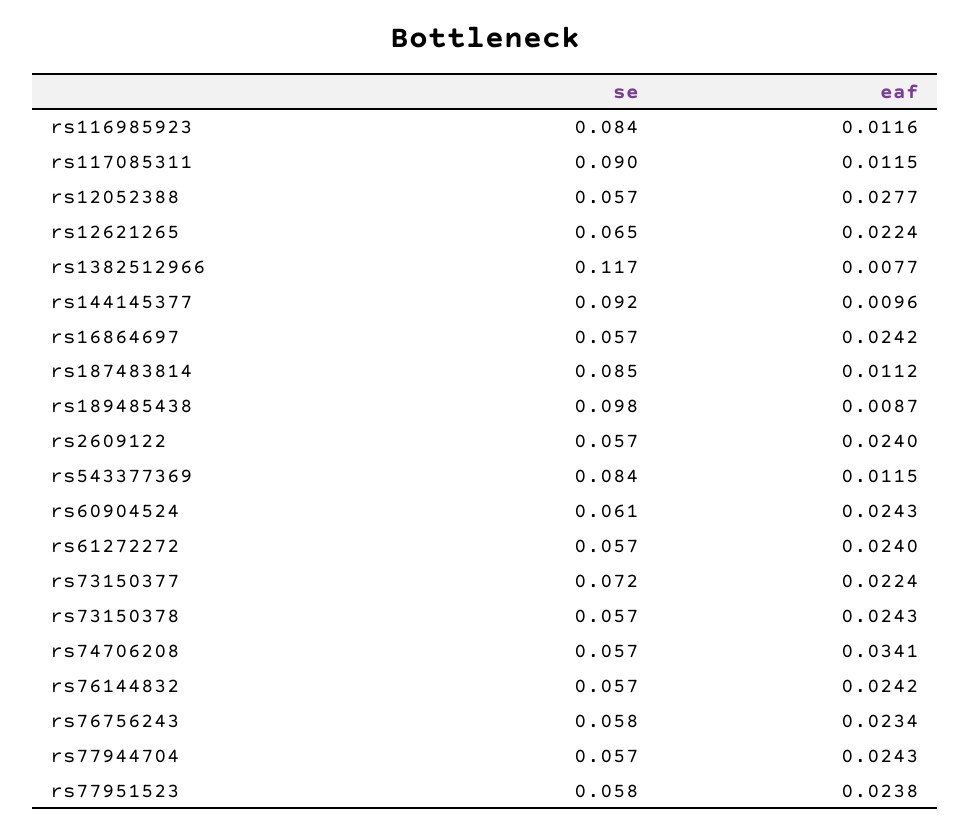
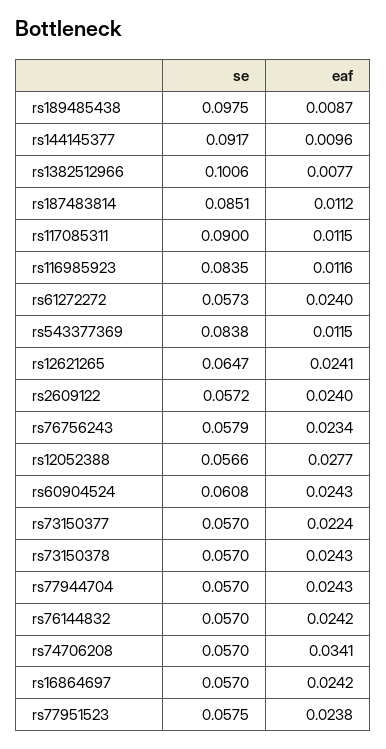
  {
    "se": {
      "rs116985923": 0.0835,
      "rs117085311": 0.09,
      "rs12052388": 0.0566,
      "rs12621265": 0.0647,
-     "rs1382512966": 0.117,
+     "rs1382512966": 0.1006,
      "rs144145377": 0.0917,
      "rs16864697": 0.057,
      "rs187483814": 0.0851,
      "rs189485438": 0.0975,
      "rs2609122": 0.0572,
      "rs543377369": 0.0838,
      "rs60904524": 0.0608,
      "rs61272272": 0.0573,
-     "rs73150377": 0.072,
+     "rs73150377": 0.057,
      "rs73150378": 0.057,
      "rs74706208": 0.057,
      "rs76144832": 0.057,
      "rs76756243": 0.0579,
      "rs77944704": 0.057,
      "rs77951523": 0.0575
    },
    "eaf": {
      "rs116985923": 0.0116,
      "rs117085311": 0.0115,
      "rs12052388": 0.0277,
-     "rs12621265": 0.0224,
+     "rs12621265": 0.0241,
      "rs1382512966": 0.0077,
      "rs144145377": 0.0096,
      "rs16864697": 0.0242,
      "rs187483814": 0.0112,
      "rs189485438": 0.0087,
      "rs2609122": 0.024,
      "rs543377369": 0.0115,
      "rs60904524": 0.0243,
      "rs61272272": 0.024,
      "rs73150377": 0.0224,
      "rs73150378": 0.0243,
      "rs74706208": 0.0341,
      "rs76144832": 0.0242,
      "rs76756243": 0.0234,
      "rs77944704": 0.0243,
      "rs77951523": 0.0238
    }
  }

